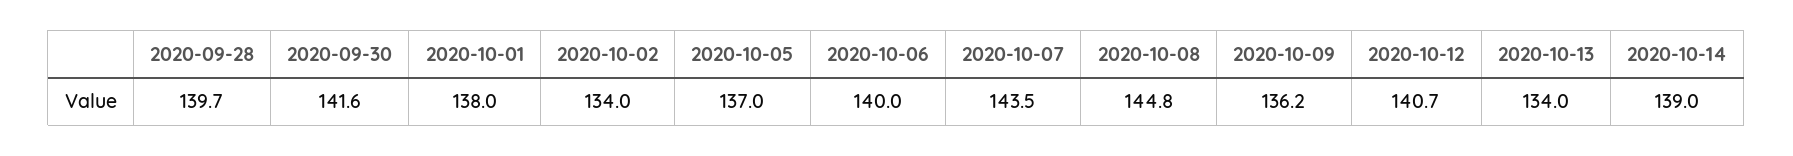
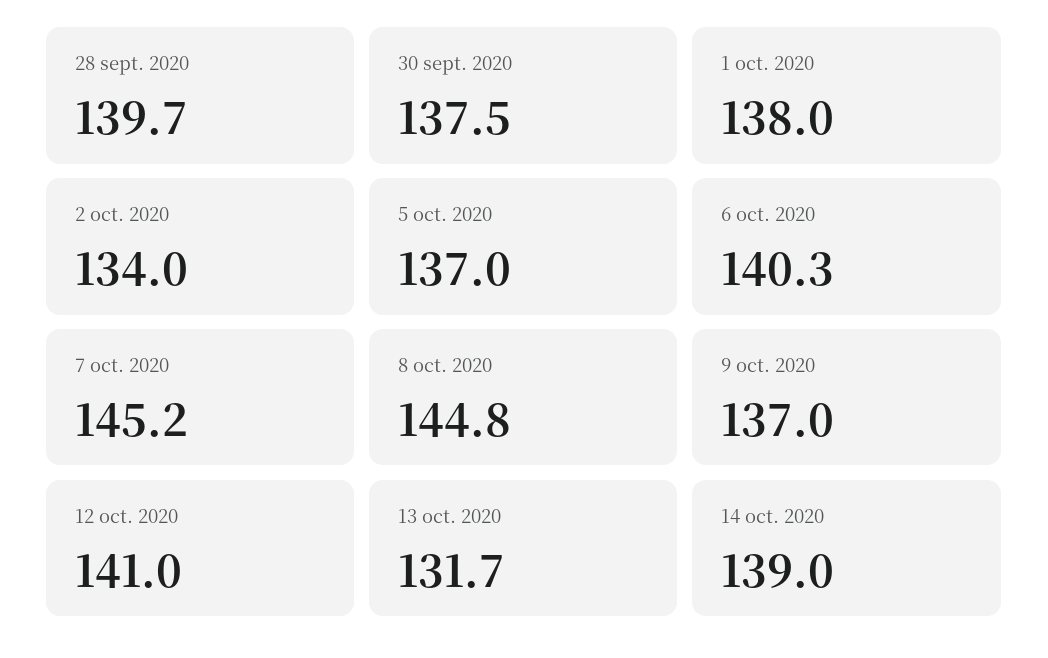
  {
    "2020-09-28": 139.7,
-   "2020-09-30": 141.6,
+   "2020-09-30": 137.5,
    "2020-10-01": 138,
    "2020-10-02": 134,
    "2020-10-05": 137,
-   "2020-10-06": 140,
+   "2020-10-06": 140.3,
-   "2020-10-07": 143.5,
+   "2020-10-07": 145.2,
    "2020-10-08": 144.8,
-   "2020-10-09": 136.2,
+   "2020-10-09": 137,
-   "2020-10-12": 140.7,
+   "2020-10-12": 141,
-   "2020-10-13": 134,
+   "2020-10-13": 131.7,
    "2020-10-14": 139
  }

